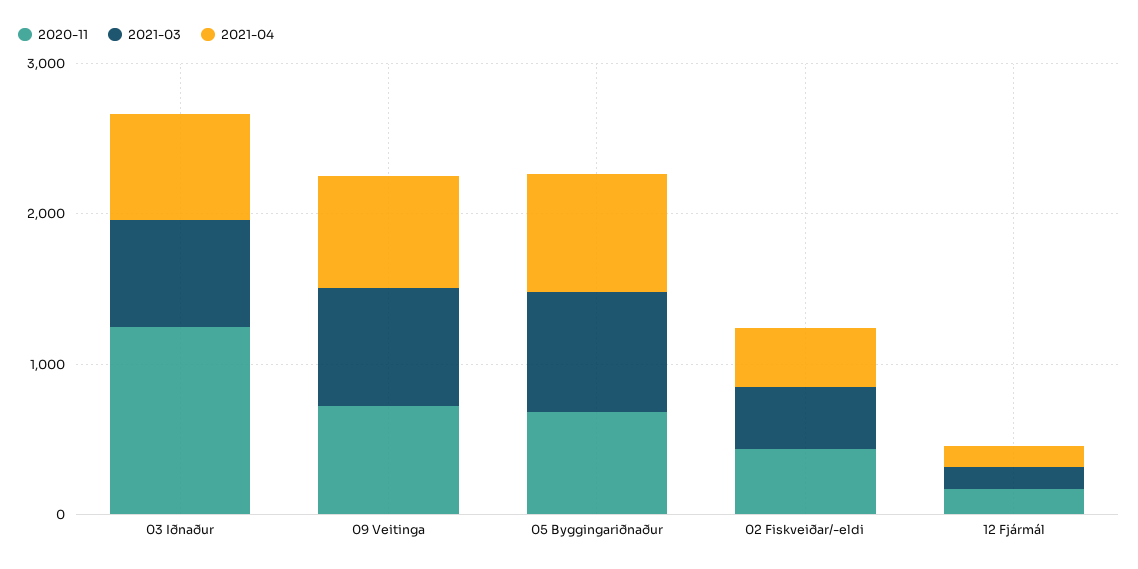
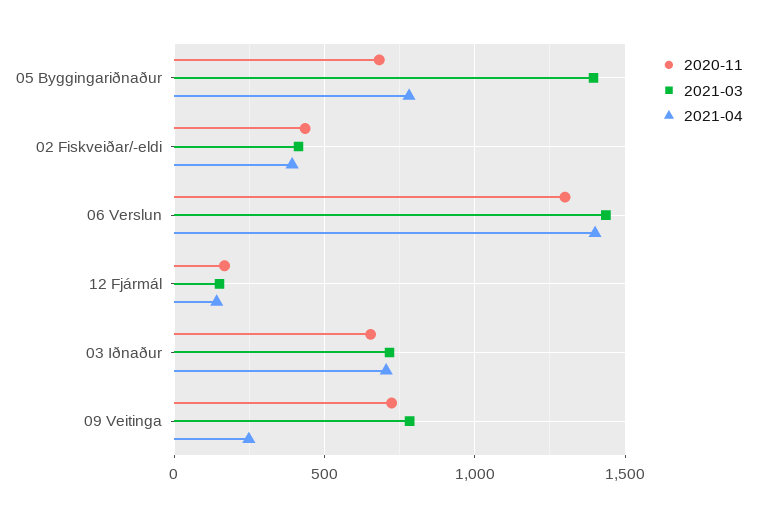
  {
    "2020-11": {
-     "03 Iðnaður": 1200,
+     "03 Iðnaður": 650,
      "09 Veitinga": 700,
      "05 Byggingariðnaður": 700,
      "02 Fiskveiðar/-eldi": 450,
-     "12 Fjármál": 150
+     "12 Fjármál": 150,
+     "06 Verslun": 1300
    },
    "2021-03": {
      "03 Iðnaður": 700,
      "09 Veitinga": 800,
-     "05 Byggingariðnaður": 800,
+     "05 Byggingariðnaður": 1400,
      "02 Fiskveiðar/-eldi": 400,
-     "12 Fjármál": 150
+     "12 Fjármál": 150,
+     "06 Verslun": 1450
    },
    "2021-04": {
      "03 Iðnaður": 700,
-     "09 Veitinga": 800,
+     "09 Veitinga": 250,
      "05 Byggingariðnaður": 800,
      "02 Fiskveiðar/-eldi": 400,
-     "12 Fjármál": 150
+     "12 Fjármál": 150,
+     "06 Verslun": 1400
    }
  }

